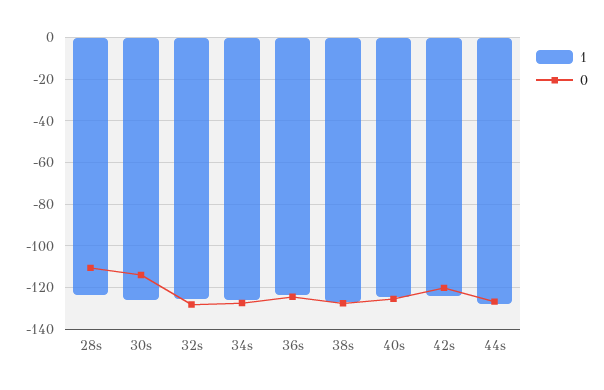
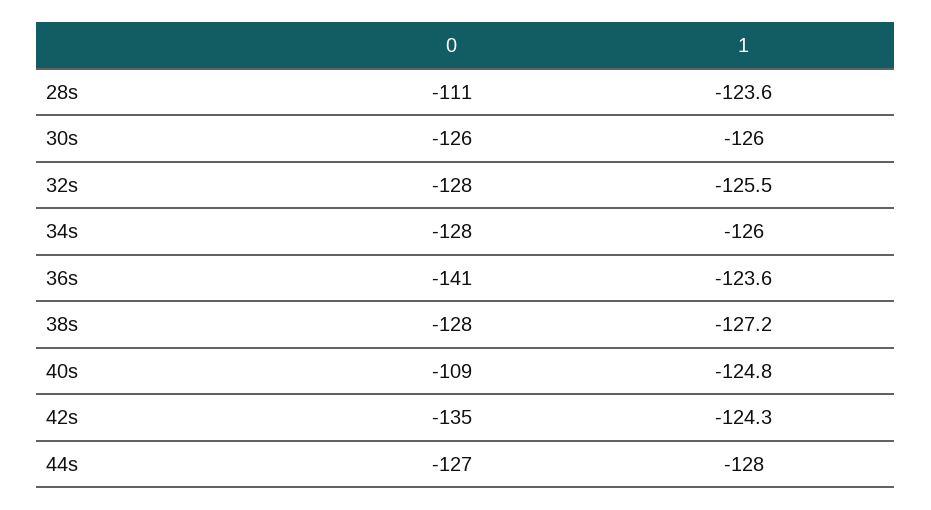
  {
    "1": {
      "28s": -123.6,
      "30s": -126,
      "32s": -125.5,
      "34s": -126,
      "36s": -123.6,
      "38s": -127.2,
      "40s": -124.8,
      "42s": -124.3,
      "44s": -128
    },
    "0": {
      "28s": -111,
-     "30s": -115,
+     "30s": -126,
      "32s": -128,
      "34s": -128,
-     "36s": -125,
+     "36s": -141,
      "38s": -128,
-     "40s": -125,
+     "40s": -109,
-     "42s": -120,
+     "42s": -135,
      "44s": -127
    }
  }

